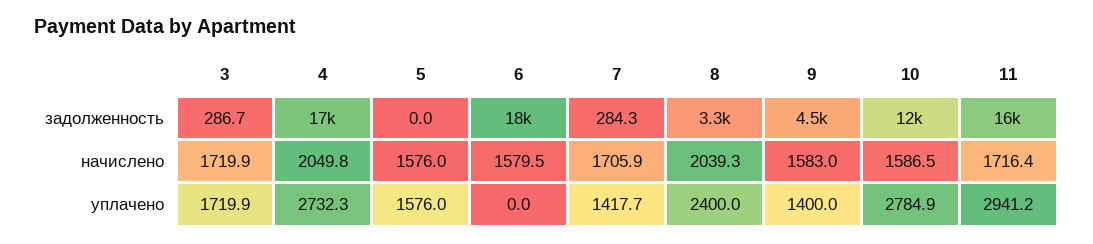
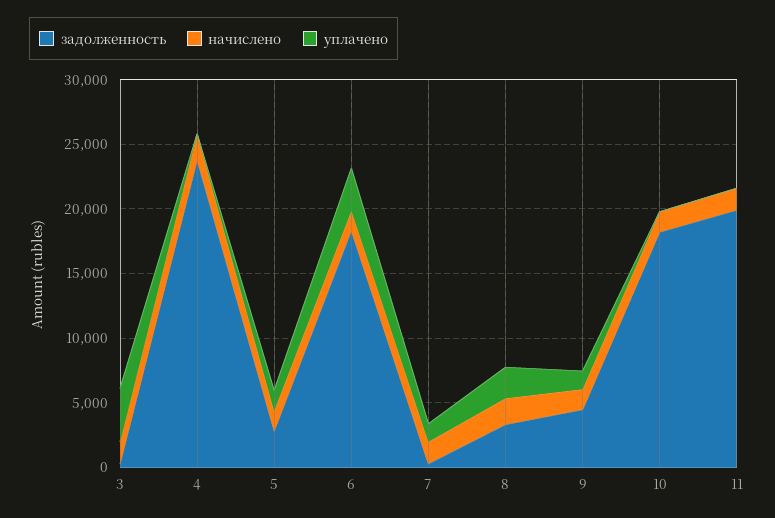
  {
    "задолженность": {
      "3": 286.7,
-     "4": 17000,
+     "4": 24000,
-     "5": 0,
+     "5": 3000,
      "6": 18000,
      "7": 284.3,
      "8": 3300,
      "9": 4500,
-     "10": 12000,
+     "10": 18000,
-     "11": 16000
+     "11": 20000
    },
    "начислено": {
      "3": 1719.9,
      "4": 2049.8,
      "5": 1576,
      "6": 1579.5,
      "7": 1705.9,
      "8": 2039.3,
      "9": 1583,
      "10": 1586.5,
      "11": 1716.4
    },
    "уплачено": {
-     "3": 1719.9,
+     "3": 4000,
-     "4": 2732.3,
+     "4": 0,
      "5": 1576,
-     "6": 0,
+     "6": 3000,
      "7": 1417.7,
      "8": 2400,
      "9": 1400,
-     "10": 2784.9,
+     "10": 0,
-     "11": 2941.2
+     "11": 0
    }
  }

